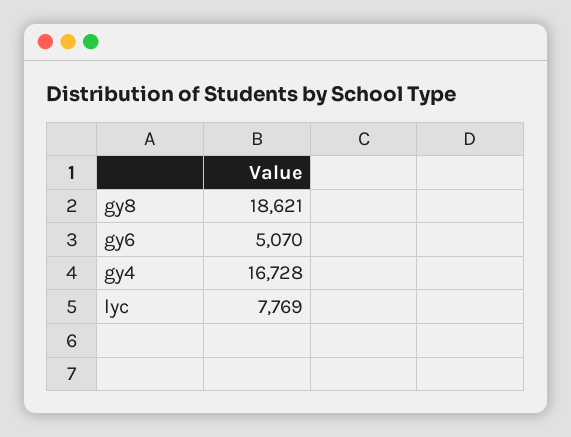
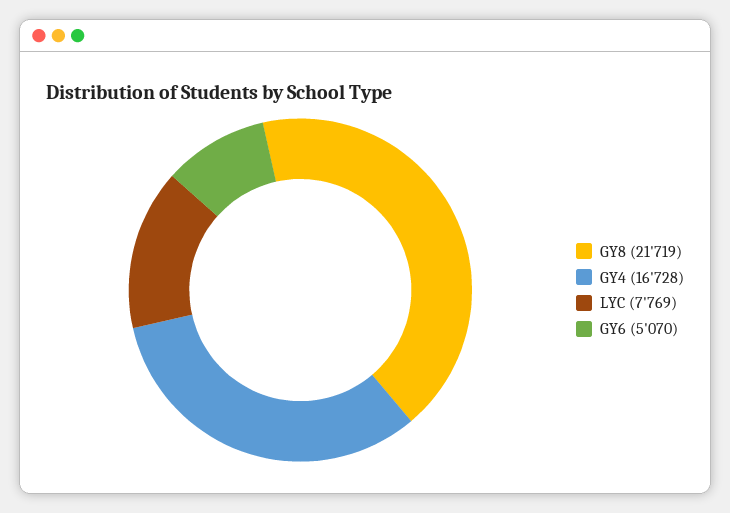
  {
-   "gy8": 18621,
+   "gy8": 21719,
    "gy6": 5070,
    "gy4": 16728,
    "lyc": 7769
  }

